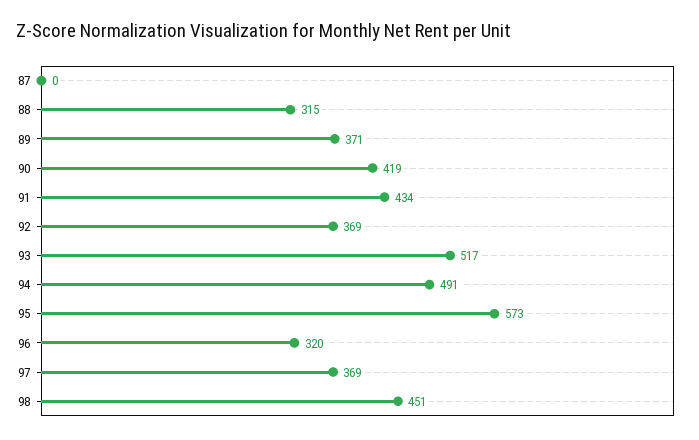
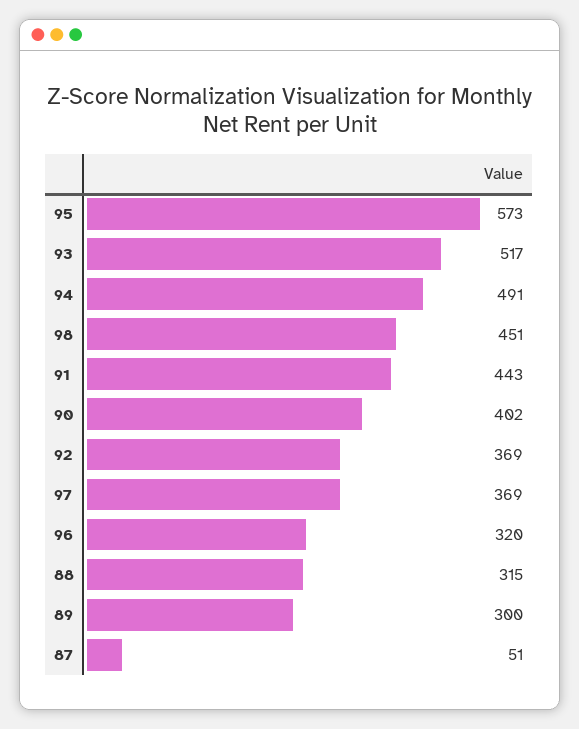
  {
-   "87": 0,
+   "87": 51,
    "88": 315,
-   "89": 371,
+   "89": 300,
-   "90": 419,
+   "90": 402,
-   "91": 434,
+   "91": 443,
    "92": 369,
    "93": 517,
    "94": 491,
    "95": 573,
    "96": 320,
    "97": 369,
    "98": 451
  }

